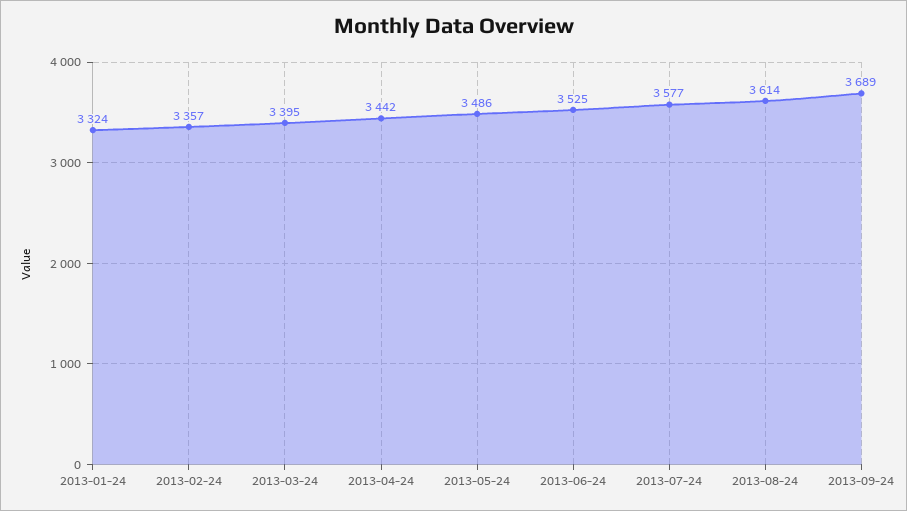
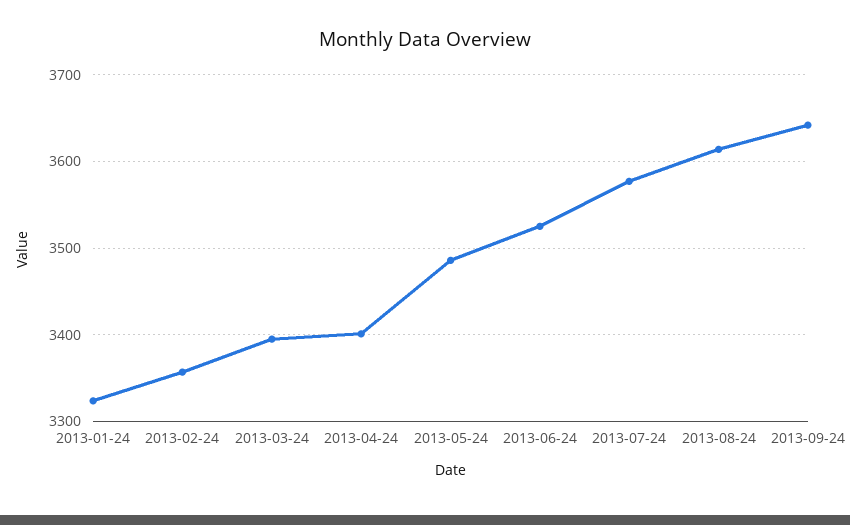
  {
    "2013-01-24": 3324,
    "2013-02-24": 3357,
    "2013-03-24": 3395,
-   "2013-04-24": 3442,
+   "2013-04-24": 3400,
    "2013-05-24": 3486,
    "2013-06-24": 3525,
    "2013-07-24": 3577,
    "2013-08-24": 3614,
-   "2013-09-24": 3689
+   "2013-09-24": 3640
  }

